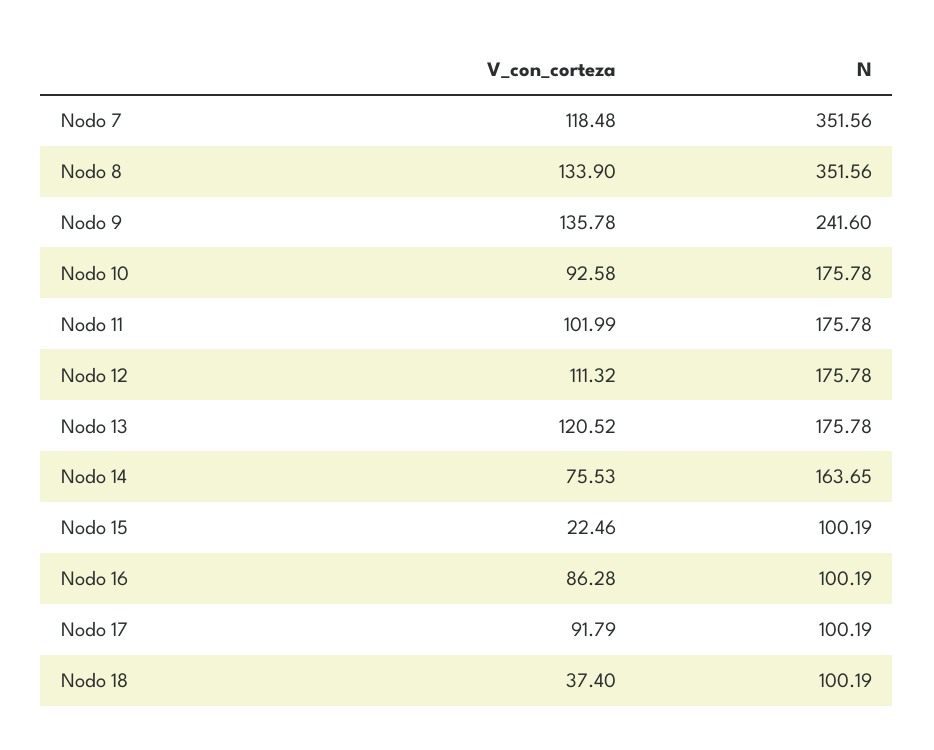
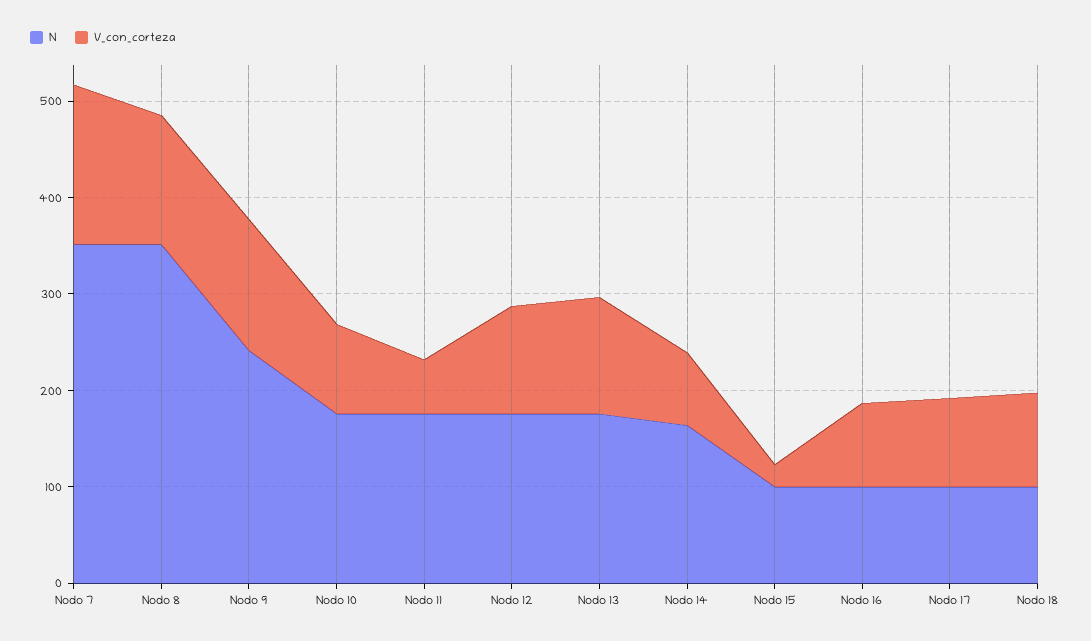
  {
    "V_con_corteza": {
-     "Nodo 7": 118.48,
+     "Nodo 7": 160,
      "Nodo 8": 133.9,
      "Nodo 9": 135.78,
      "Nodo 10": 92.58,
-     "Nodo 11": 101.99,
+     "Nodo 11": 60,
      "Nodo 12": 111.32,
      "Nodo 13": 120.52,
      "Nodo 14": 75.53,
      "Nodo 15": 22.46,
      "Nodo 16": 86.28,
      "Nodo 17": 91.79,
-     "Nodo 18": 37.4
+     "Nodo 18": 100
    },
    "N": {
      "Nodo 7": 351.56,
      "Nodo 8": 351.56,
      "Nodo 9": 241.6,
      "Nodo 10": 175.78,
      "Nodo 11": 175.78,
      "Nodo 12": 175.78,
      "Nodo 13": 175.78,
      "Nodo 14": 163.65,
      "Nodo 15": 100.19,
      "Nodo 16": 100.19,
      "Nodo 17": 100.19,
      "Nodo 18": 100.19
    }
  }

